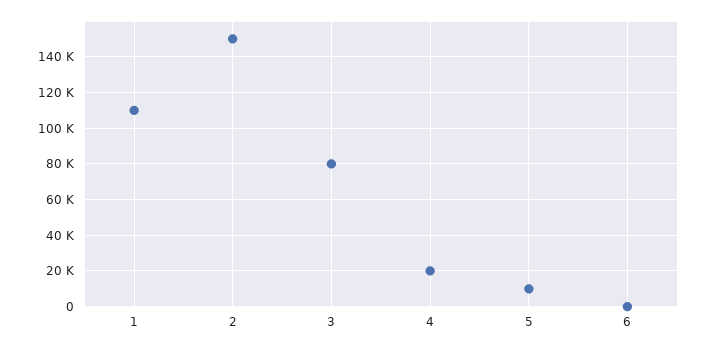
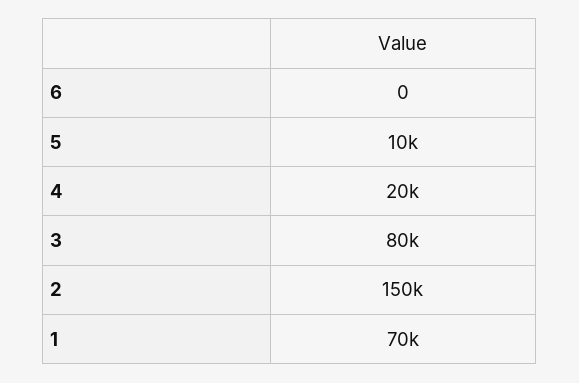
  {
-   "1": 110000,
+   "1": 70000,
    "2": 150000,
    "3": 80000,
    "4": 20000,
    "5": 10000,
    "6": 0
  }

